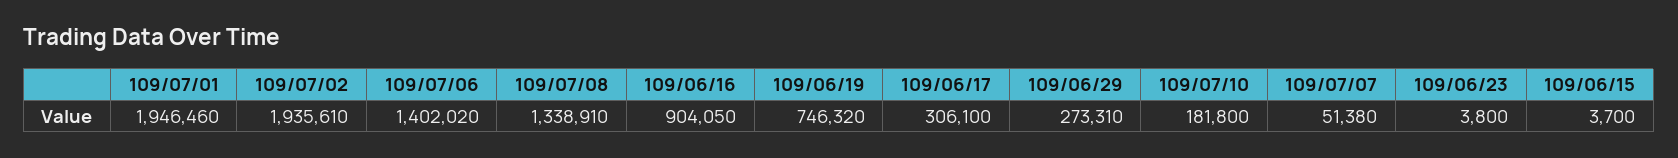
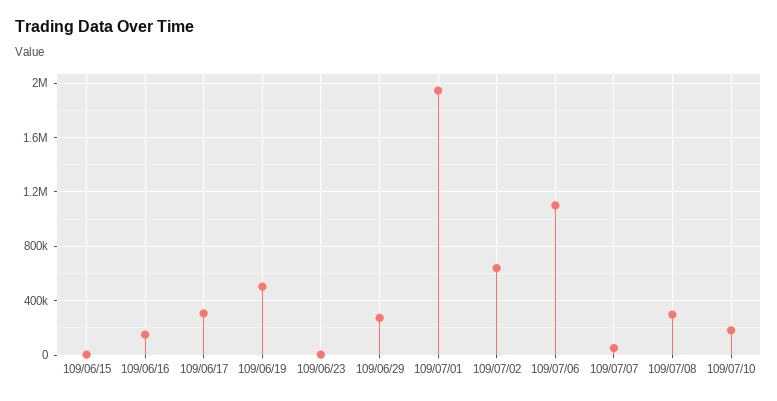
  {
    "109/07/01": 1946460,
-   "109/07/02": 1935610,
+   "109/07/02": 650000,
-   "109/07/06": 1402020,
+   "109/07/06": 1100000,
-   "109/07/08": 1338910,
+   "109/07/08": 300000,
-   "109/06/16": 904050,
+   "109/06/16": 150000,
-   "109/06/19": 746320,
+   "109/06/19": 500000,
    "109/06/17": 306100,
    "109/06/29": 273310,
    "109/07/10": 181800,
    "109/07/07": 51380,
    "109/06/23": 3800,
    "109/06/15": 3700
  }

